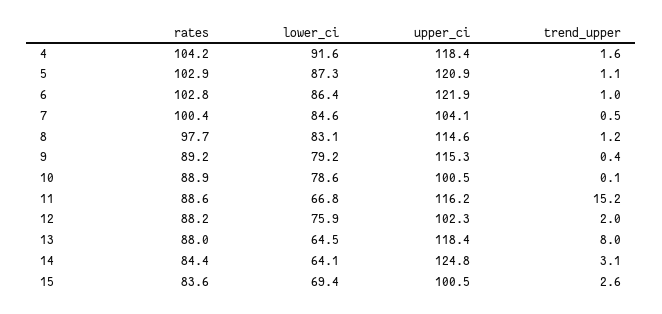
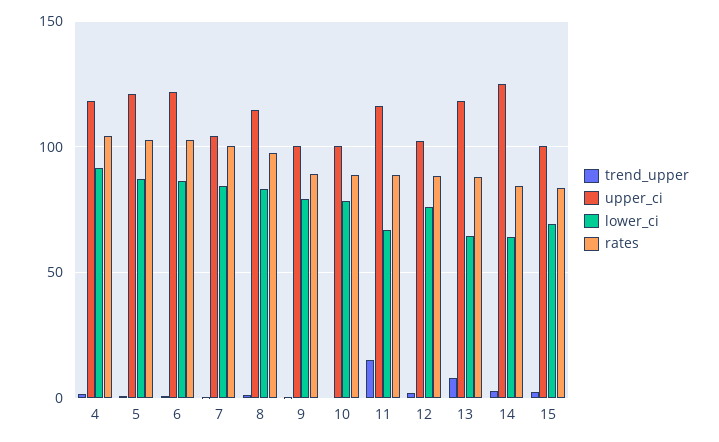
  {
    "rates": {
      "4": 104.2,
      "5": 102.9,
      "6": 102.8,
      "7": 100.4,
      "8": 97.7,
      "9": 89.2,
      "10": 88.9,
      "11": 88.6,
      "12": 88.2,
      "13": 88,
      "14": 84.4,
      "15": 83.6
    },
    "lower_ci": {
      "4": 91.6,
      "5": 87.3,
      "6": 86.4,
      "7": 84.6,
      "8": 83.1,
      "9": 79.2,
      "10": 78.6,
      "11": 66.8,
      "12": 75.9,
      "13": 64.5,
      "14": 64.1,
      "15": 69.4
    },
    "upper_ci": {
      "4": 118.4,
      "5": 120.9,
      "6": 121.9,
      "7": 104.1,
      "8": 114.6,
-     "9": 115.3,
+     "9": 100,
      "10": 100.5,
      "11": 116.2,
      "12": 102.3,
      "13": 118.4,
      "14": 124.8,
      "15": 100.5
    },
    "trend_upper": {
      "4": 1.6,
      "5": 1.1,
      "6": 1,
      "7": 0.5,
      "8": 1.2,
      "9": 0.4,
      "10": 0.1,
      "11": 15.2,
      "12": 2,
      "13": 8,
      "14": 3.1,
      "15": 2.6
    }
  }

